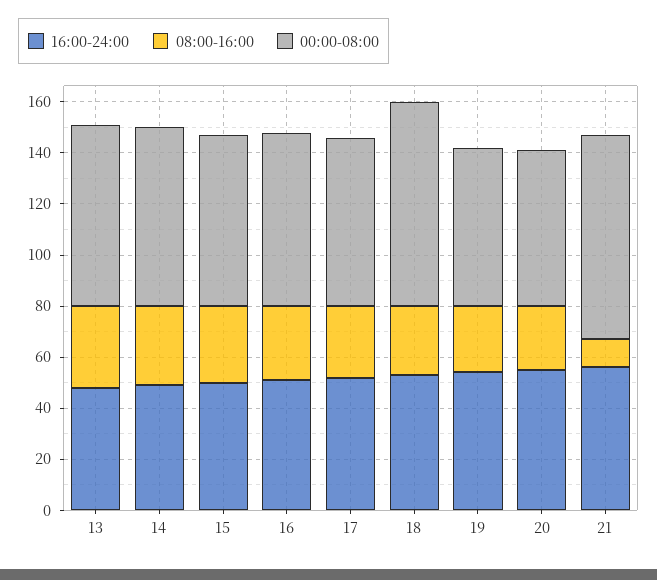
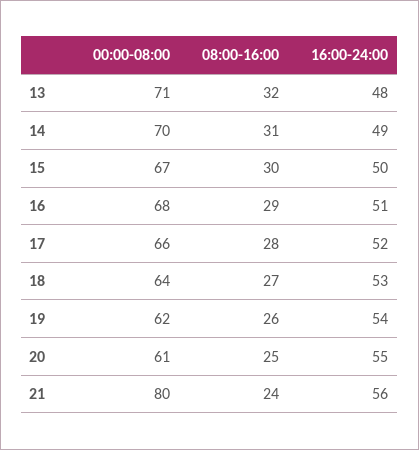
  {
    "16:00-24:00": {
      "13": 48,
      "14": 49,
      "15": 50,
      "16": 51,
      "17": 52,
      "18": 53,
      "19": 54,
      "20": 55,
      "21": 56
    },
    "08:00-16:00": {
      "13": 32,
      "14": 31,
      "15": 30,
      "16": 29,
      "17": 28,
      "18": 27,
      "19": 26,
      "20": 25,
-     "21": 10
+     "21": 24
    },
    "00:00-08:00": {
      "13": 71,
      "14": 70,
      "15": 67,
      "16": 68,
      "17": 66,
-     "18": 80,
+     "18": 64,
      "19": 62,
      "20": 61,
      "21": 80
    }
  }

